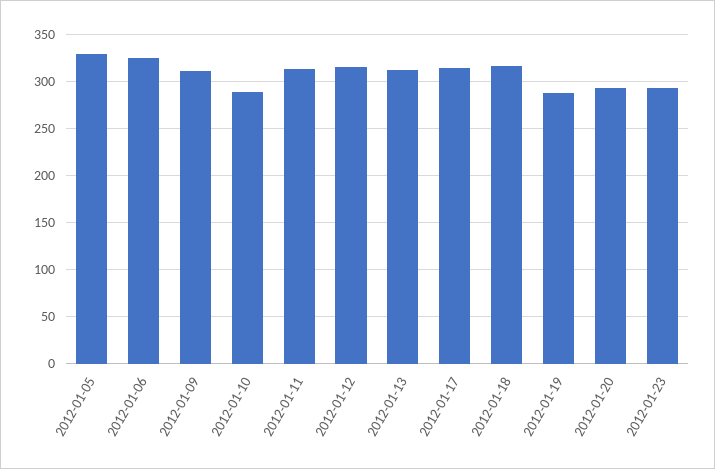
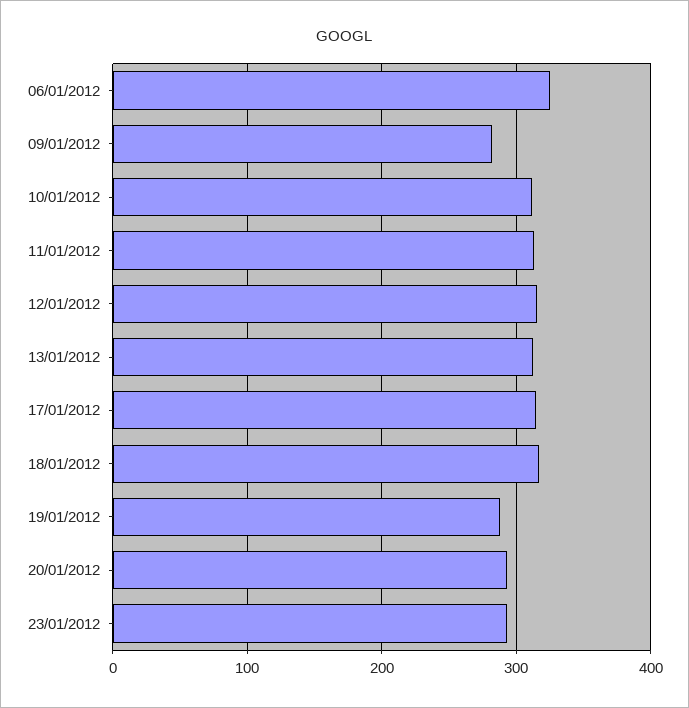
  {
-   "2012-01-05": 330,
    "2012-01-06": 330,
-   "2012-01-09": 310,
+   "2012-01-09": 280,
-   "2012-01-10": 290,
+   "2012-01-10": 310,
    "2012-01-11": 310,
    "2012-01-12": 320,
    "2012-01-13": 310,
    "2012-01-17": 310,
    "2012-01-18": 320,
    "2012-01-19": 290,
    "2012-01-20": 290,
    "2012-01-23": 290
  }

